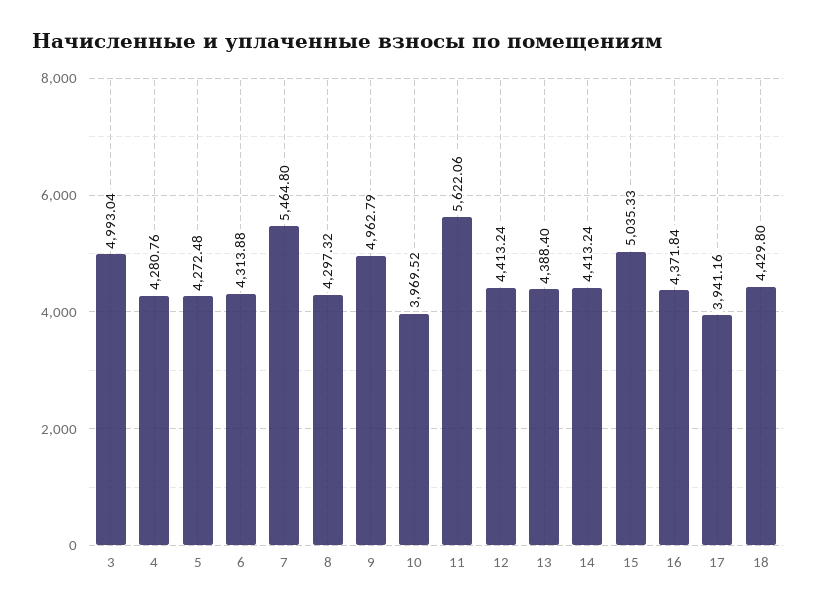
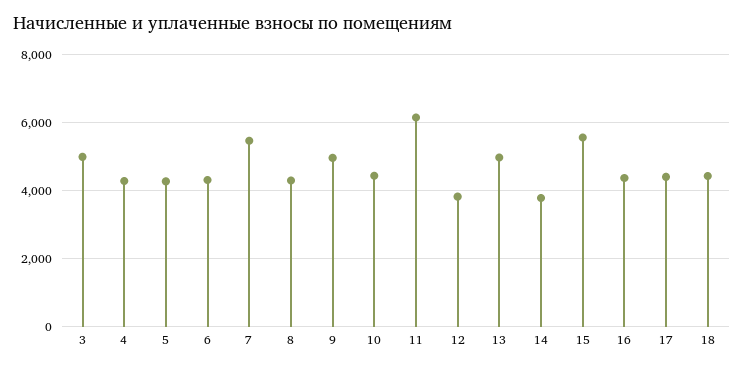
  {
    "3": 4993.04,
    "4": 4280.76,
    "5": 4272.48,
    "6": 4313.88,
    "7": 5464.8,
    "8": 4297.32,
    "9": 4962.79,
-   "10": 3969.52,
+   "10": 4400,
-   "11": 5622.06,
+   "11": 6200,
-   "12": 4413.24,
+   "12": 3800,
-   "13": 4388.4,
+   "13": 5000,
-   "14": 4413.24,
+   "14": 3800,
-   "15": 5035.33,
+   "15": 5600,
    "16": 4371.84,
-   "17": 3941.16,
+   "17": 4400,
    "18": 4429.8
  }

